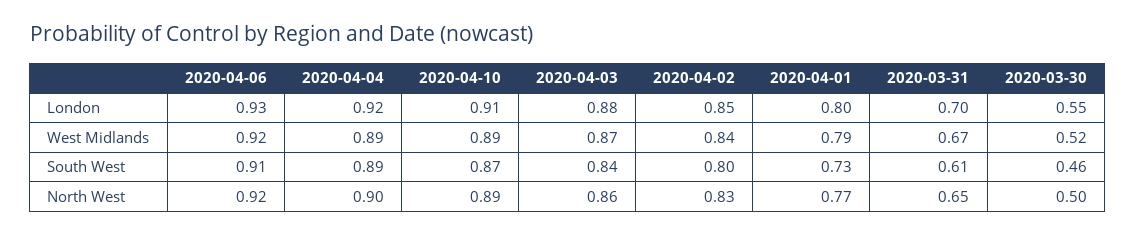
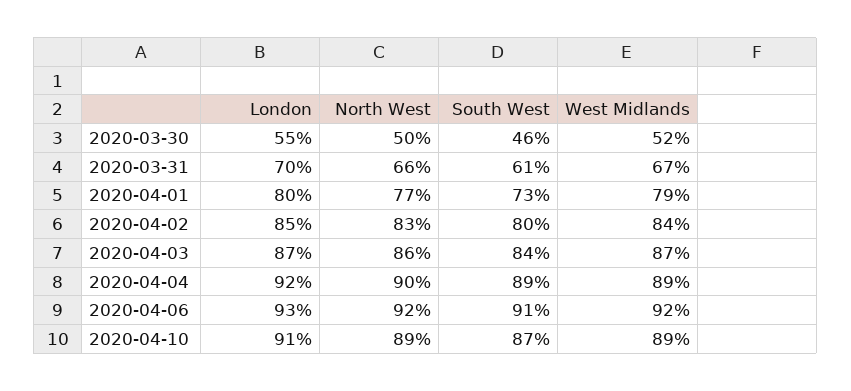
  {
    "2020-04-06": {
      "London": 0.93,
      "West Midlands": 0.92,
      "South West": 0.91,
      "North West": 0.92
    },
    "2020-04-04": {
      "London": 0.92,
      "West Midlands": 0.89,
      "South West": 0.89,
      "North West": 0.9
    },
    "2020-04-10": {
      "London": 0.91,
      "West Midlands": 0.89,
      "South West": 0.87,
      "North West": 0.89
    },
    "2020-04-03": {
-     "London": 0.88,
+     "London": 0.87,
      "West Midlands": 0.87,
      "South West": 0.84,
      "North West": 0.86
    },
    "2020-04-02": {
      "London": 0.85,
      "West Midlands": 0.84,
      "South West": 0.8,
      "North West": 0.83
    },
    "2020-04-01": {
      "London": 0.8,
      "West Midlands": 0.79,
      "South West": 0.73,
      "North West": 0.77
    },
    "2020-03-31": {
      "London": 0.7,
      "West Midlands": 0.67,
      "South West": 0.61,
-     "North West": 0.65
+     "North West": 0.66
    },
    "2020-03-30": {
      "London": 0.55,
      "West Midlands": 0.52,
      "South West": 0.46,
      "North West": 0.5
    }
  }

